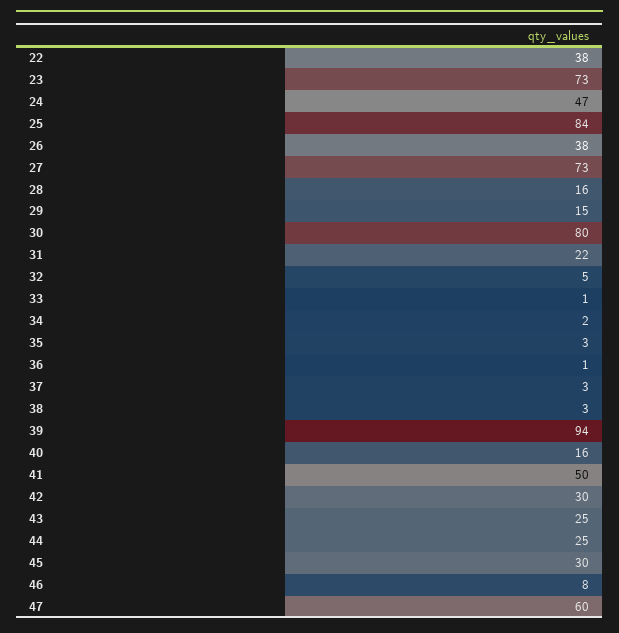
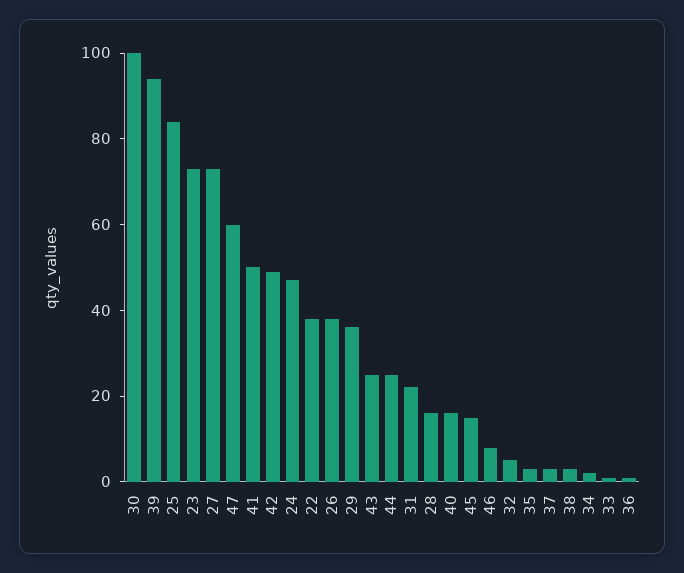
  {
    "22": 38,
    "23": 73,
    "24": 47,
    "25": 84,
    "26": 38,
    "27": 73,
    "28": 16,
-   "29": 15,
+   "29": 35,
-   "30": 80,
+   "30": 100,
    "31": 22,
    "32": 5,
    "33": 1,
    "34": 2,
    "35": 3,
    "36": 1,
    "37": 3,
    "38": 3,
    "39": 94,
    "40": 16,
    "41": 50,
-   "42": 30,
+   "42": 50,
    "43": 25,
    "44": 25,
-   "45": 30,
+   "45": 15,
    "46": 8,
    "47": 60
  }

